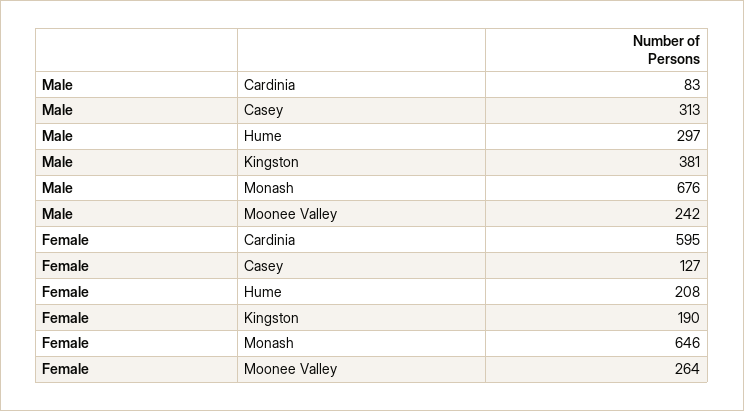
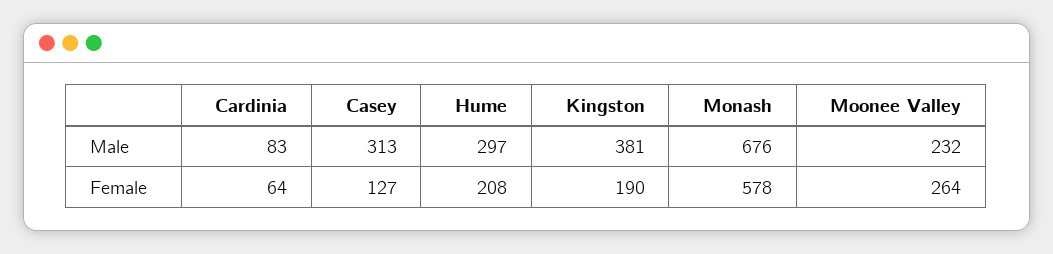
  {
    "Male": {
      "Cardinia": 83,
      "Casey": 313,
      "Hume": 297,
      "Kingston": 381,
      "Monash": 676,
-     "Moonee Valley": 242
+     "Moonee Valley": 232
    },
    "Female": {
-     "Cardinia": 595,
+     "Cardinia": 64,
      "Casey": 127,
      "Hume": 208,
      "Kingston": 190,
-     "Monash": 646,
+     "Monash": 578,
      "Moonee Valley": 264
    }
  }

